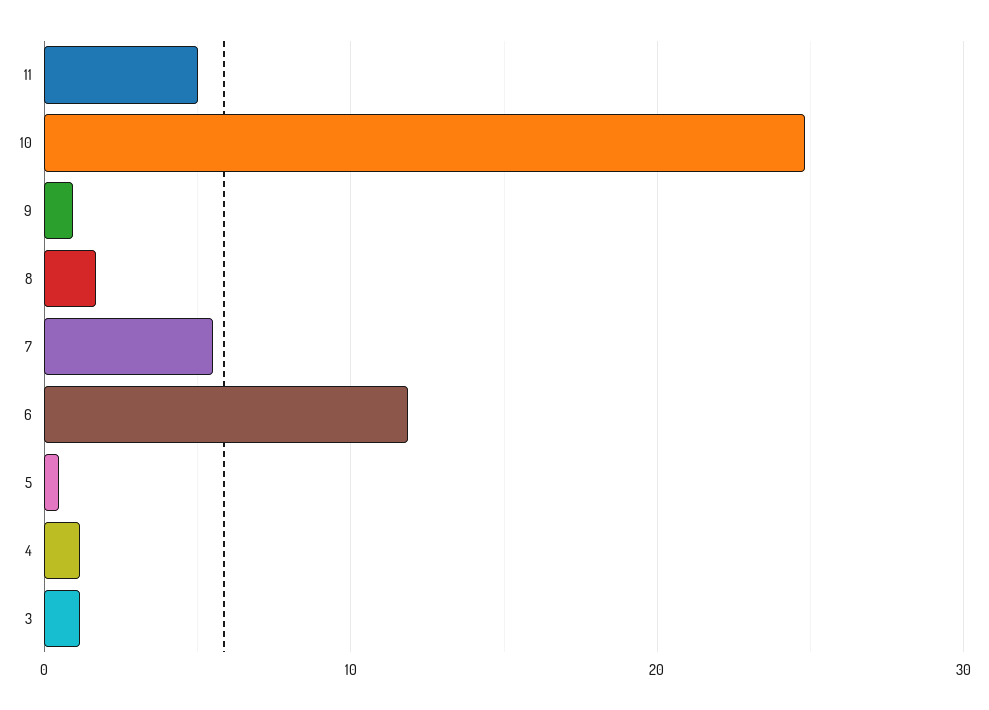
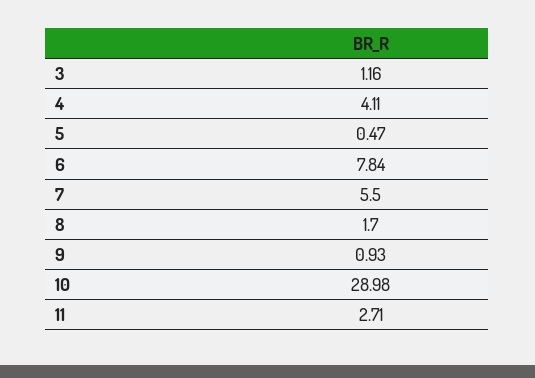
  {
-   "11": 5,
+   "11": 2.71,
-   "10": 25,
+   "10": 28.98,
    "9": 0.93,
    "8": 1.7,
    "7": 5.5,
-   "6": 12,
+   "6": 7.84,
    "5": 0.47,
-   "4": 1,
+   "4": 4.11,
    "3": 1.16
  }

